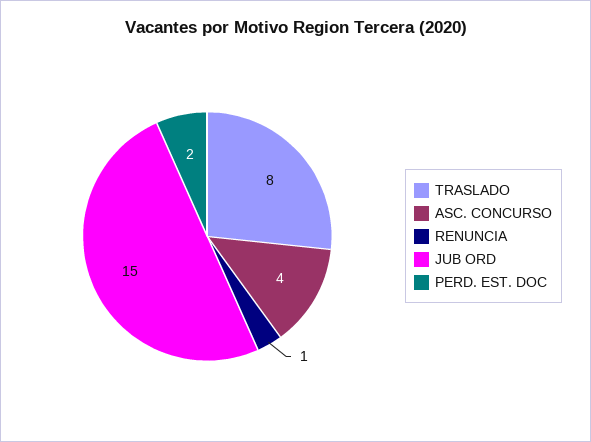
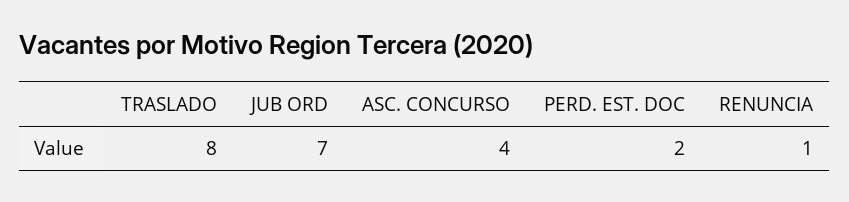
  {
    "TRASLADO": 8,
    "ASC. CONCURSO": 4,
    "RENUNCIA": 1,
-   "JUB ORD": 15,
+   "JUB ORD": 7,
    "PERD. EST. DOC": 2
  }

